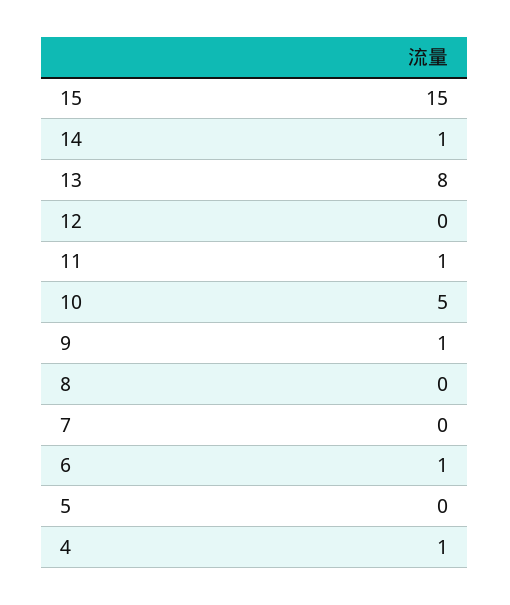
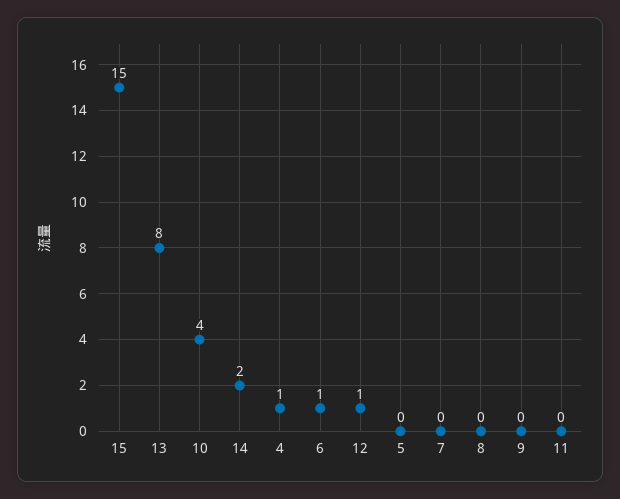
  {
    "15": 15,
-   "14": 1,
+   "14": 2,
    "13": 8,
-   "12": 0,
+   "12": 1,
-   "11": 1,
+   "11": 0,
-   "10": 5,
+   "10": 4,
-   "9": 1,
+   "9": 0,
    "8": 0,
    "7": 0,
    "6": 1,
    "5": 0,
    "4": 1
  }

